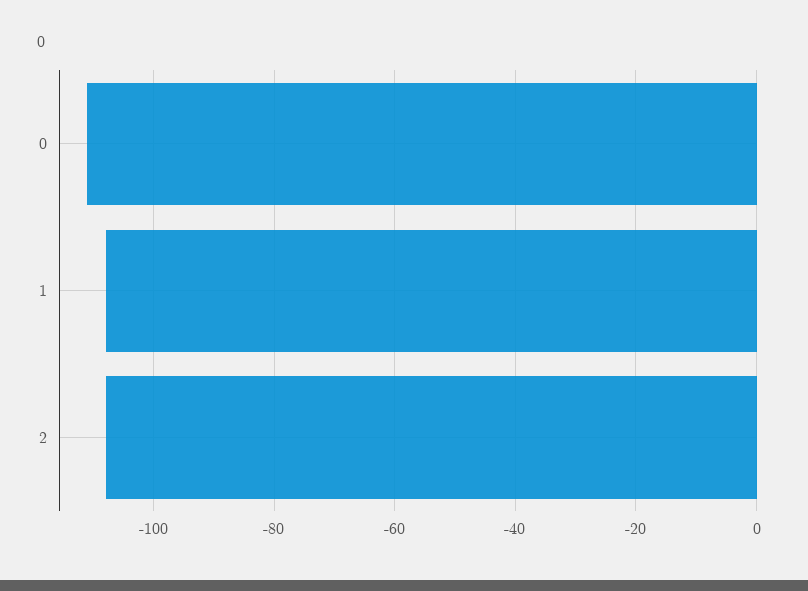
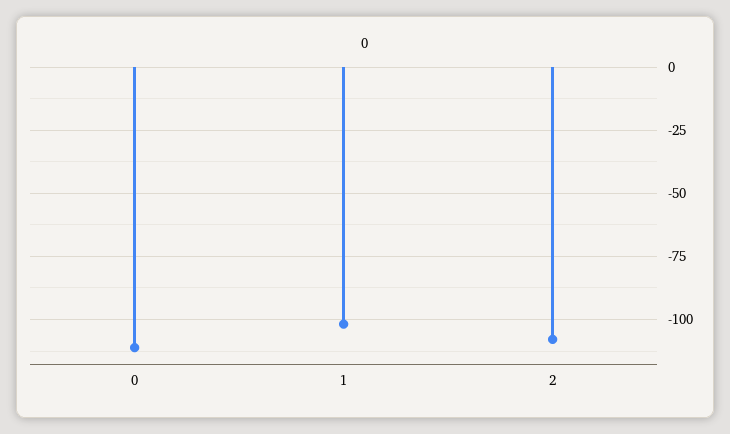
  {
    "0": -112,
-   "1": -108,
+   "1": -102.5,
    "2": -108
  }

